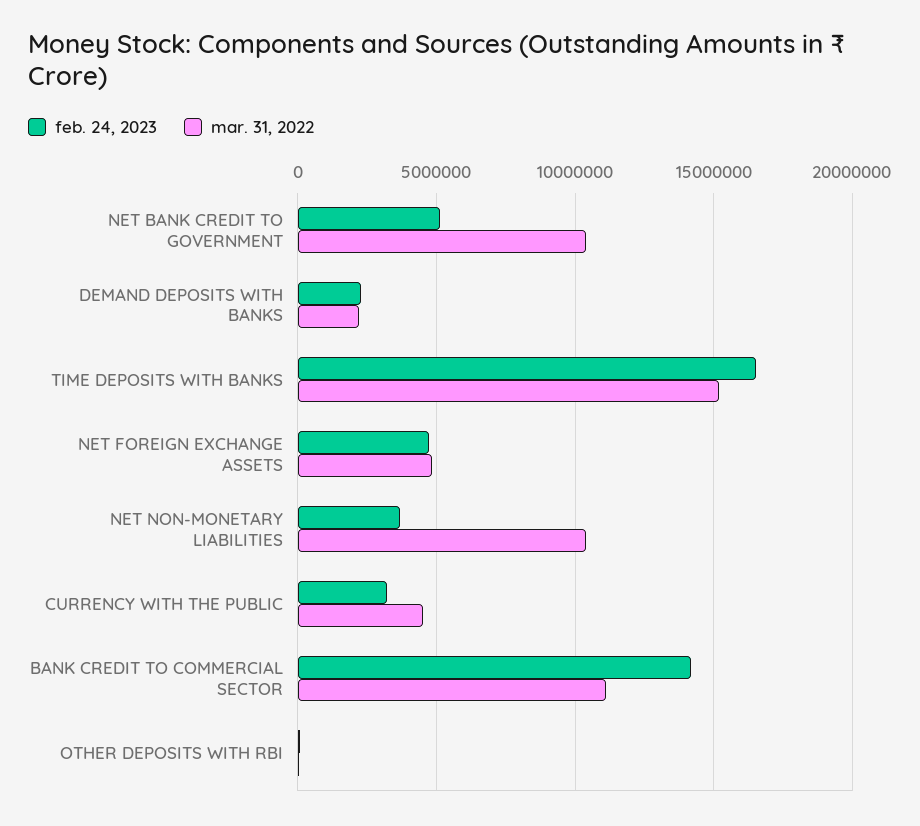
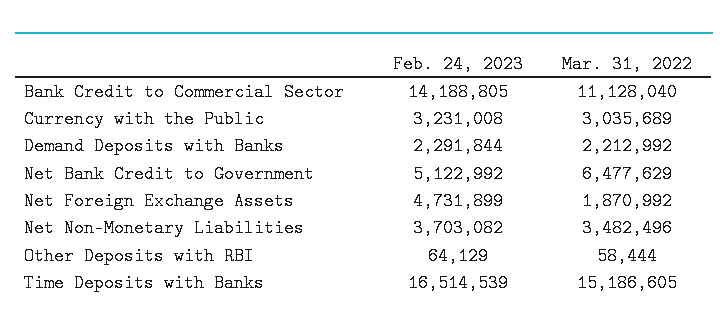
  {
    "feb. 24, 2023": {
      "NET BANK CREDIT TO GOVERNMENT": 5122992,
      "DEMAND DEPOSITS WITH BANKS": 2291844,
      "TIME DEPOSITS WITH BANKS": 16514539,
      "NET FOREIGN EXCHANGE ASSETS": 4731899,
      "NET NON-MONETARY LIABILITIES": 3703082,
      "CURRENCY WITH THE PUBLIC": 3231008,
      "BANK CREDIT TO COMMERCIAL SECTOR": 14188805,
      "OTHER DEPOSITS WITH RBI": 64129
    },
    "mar. 31, 2022": {
-     "NET BANK CREDIT TO GOVERNMENT": 10500000,
+     "NET BANK CREDIT TO GOVERNMENT": 6477629,
      "DEMAND DEPOSITS WITH BANKS": 2212992,
      "TIME DEPOSITS WITH BANKS": 15186605,
-     "NET FOREIGN EXCHANGE ASSETS": 5000000,
+     "NET FOREIGN EXCHANGE ASSETS": 1870992,
-     "NET NON-MONETARY LIABILITIES": 10500000,
+     "NET NON-MONETARY LIABILITIES": 3482496,
-     "CURRENCY WITH THE PUBLIC": 4500000,
+     "CURRENCY WITH THE PUBLIC": 3035689,
      "BANK CREDIT TO COMMERCIAL SECTOR": 11128040,
      "OTHER DEPOSITS WITH RBI": 58444
    }
  }

